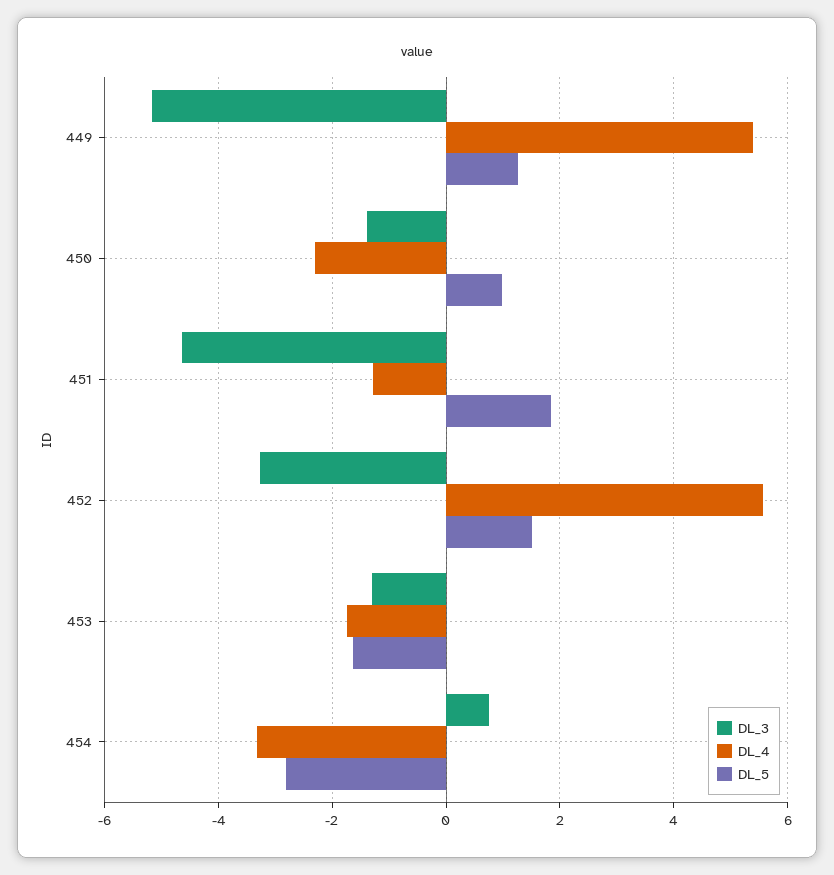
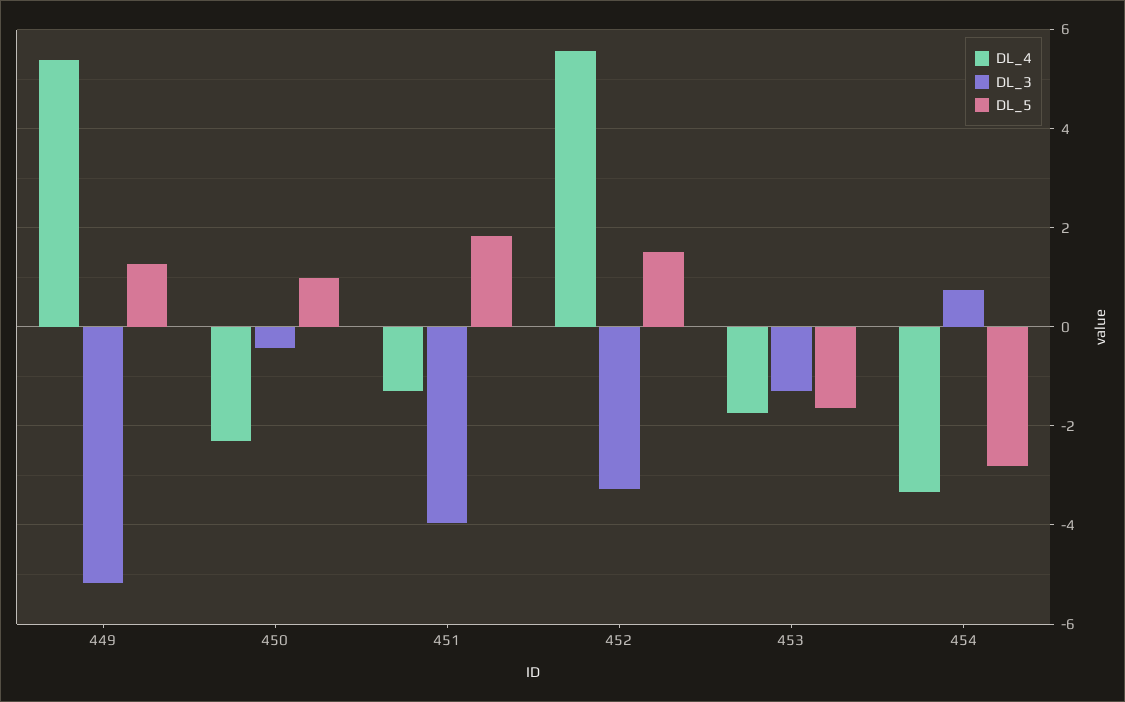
  {
    "DL_3": {
      "449": -5.2,
-     "450": -1.4,
+     "450": -0.4,
-     "451": -4.6,
+     "451": -4,
      "452": -3.2,
      "453": -1.4,
      "454": 0.8
    },
    "DL_4": {
      "449": 5.4,
      "450": -2.4,
      "451": -1.2,
      "452": 5.6,
      "453": -1.8,
      "454": -3.4
    },
    "DL_5": {
      "449": 1.2,
      "450": 1,
      "451": 1.8,
      "452": 1.6,
      "453": -1.6,
      "454": -2.8
    }
  }

